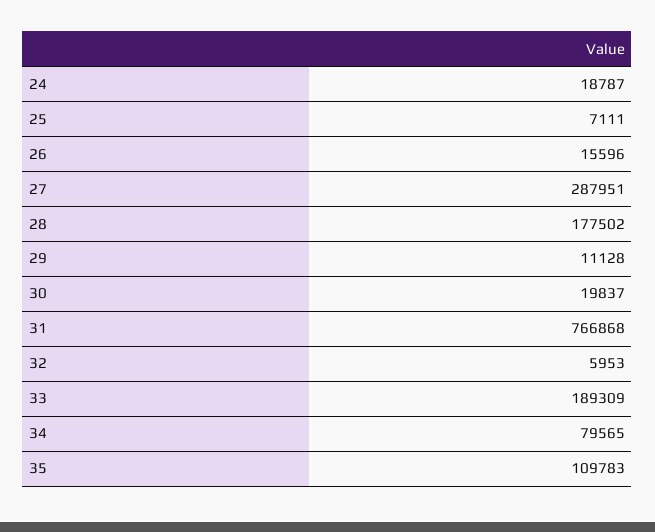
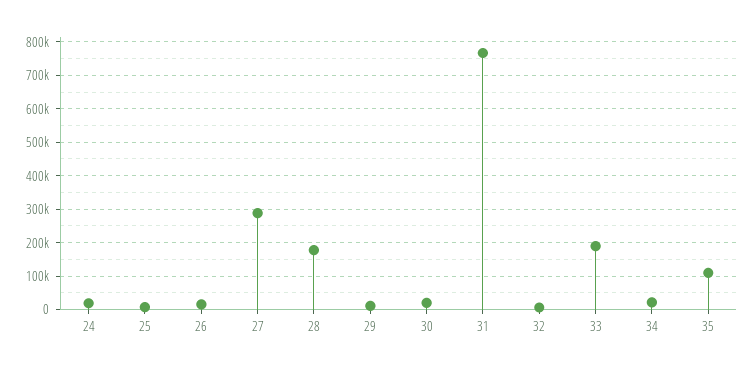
  {
    "24": 18787,
    "25": 7111,
    "26": 15596,
    "27": 287951,
    "28": 177502,
    "29": 11128,
    "30": 19837,
    "31": 766868,
    "32": 5953,
    "33": 189309,
-   "34": 79565,
+   "34": 20000,
    "35": 109783
  }

